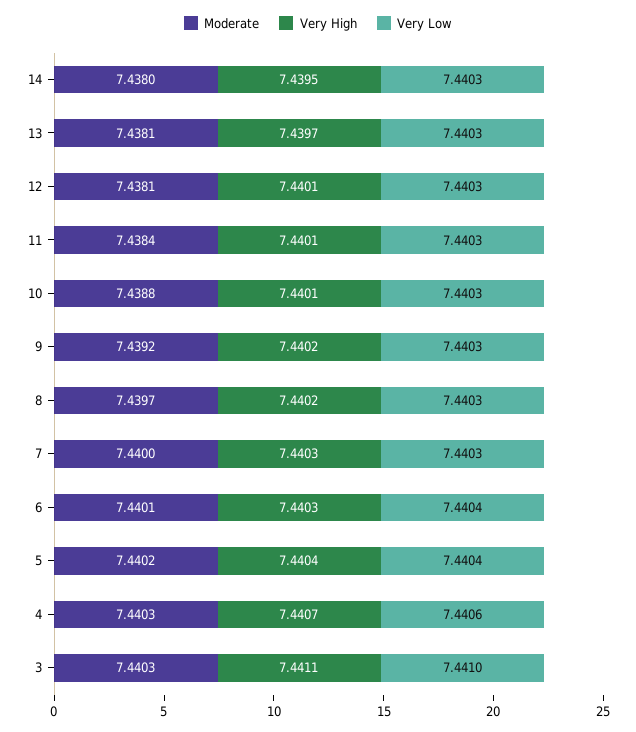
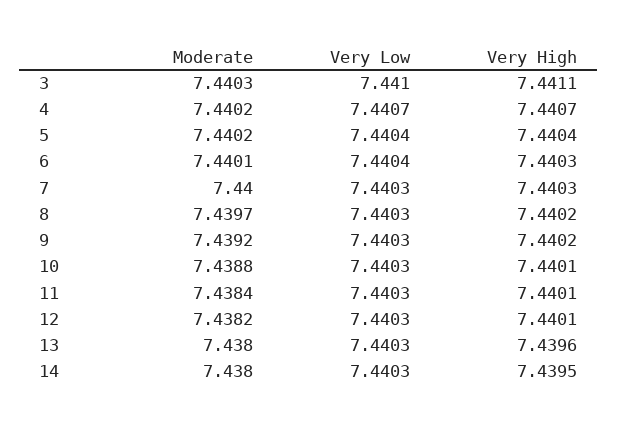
  {
    "Moderate": {
      "14": 7.438,
-     "13": 7.4381,
+     "13": 7.438,
-     "12": 7.4381,
+     "12": 7.4382,
      "11": 7.4384,
      "10": 7.4388,
      "9": 7.4392,
      "8": 7.4397,
      "7": 7.44,
      "6": 7.4401,
      "5": 7.4402,
-     "4": 7.4403,
+     "4": 7.4402,
      "3": 7.4403
    },
    "Very High": {
      "14": 7.4395,
-     "13": 7.4397,
+     "13": 7.4396,
      "12": 7.4401,
      "11": 7.4401,
      "10": 7.4401,
      "9": 7.4402,
      "8": 7.4402,
      "7": 7.4403,
      "6": 7.4403,
      "5": 7.4404,
      "4": 7.4407,
      "3": 7.4411
    },
    "Very Low": {
      "14": 7.4403,
      "13": 7.4403,
      "12": 7.4403,
      "11": 7.4403,
      "10": 7.4403,
      "9": 7.4403,
      "8": 7.4403,
      "7": 7.4403,
      "6": 7.4404,
      "5": 7.4404,
-     "4": 7.4406,
+     "4": 7.4407,
      "3": 7.441
    }
  }

